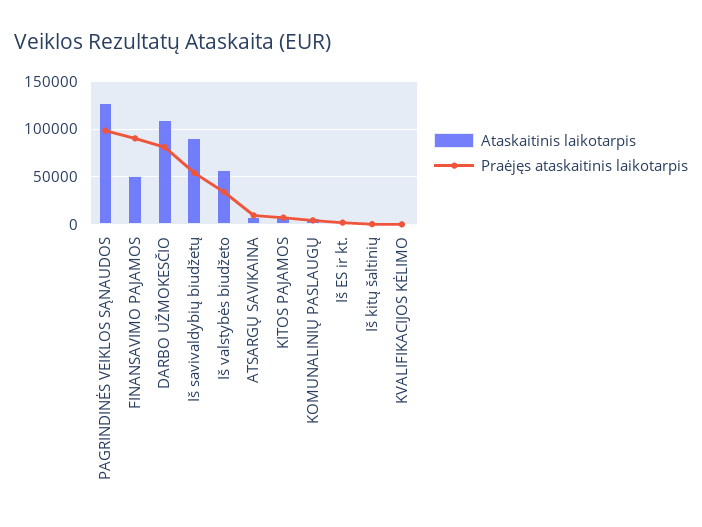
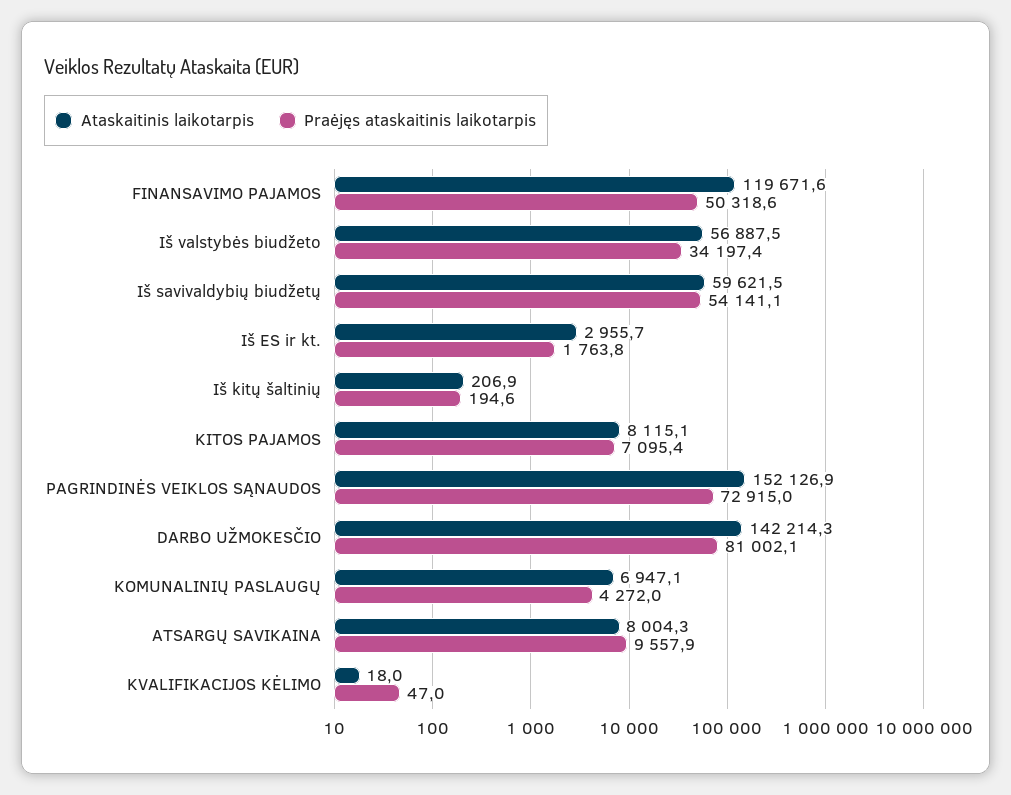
  {
    "Ataskaitinis laikotarpis": {
-     "PAGRINDINĖS VEIKLOS SĄNAUDOS": 130000,
+     "PAGRINDINĖS VEIKLOS SĄNAUDOS": 152126.9,
-     "FINANSAVIMO PAJAMOS": 50000,
+     "FINANSAVIMO PAJAMOS": 119671.6,
-     "DARBO UŽMOKESČIO": 110000,
+     "DARBO UŽMOKESČIO": 142214.3,
-     "Iš savivaldybių biudžetų": 90000,
+     "Iš savivaldybių biudžetų": 59621.5,
      "Iš valstybės biudžeto": 56887.5,
      "ATSARGŲ SAVIKAINA": 8004.3,
      "KITOS PAJAMOS": 8115.1,
      "KOMUNALINIŲ PASLAUGŲ": 6947.1,
      "Iš ES ir kt.": 2955.7,
      "Iš kitų šaltinių": 206.9,
      "KVALIFIKACIJOS KĖLIMO": 18
    },
    "Praėjęs ataskaitinis laikotarpis": {
-     "PAGRINDINĖS VEIKLOS SĄNAUDOS": 100000,
+     "PAGRINDINĖS VEIKLOS SĄNAUDOS": 72915,
-     "FINANSAVIMO PAJAMOS": 90000,
+     "FINANSAVIMO PAJAMOS": 50318.6,
      "DARBO UŽMOKESČIO": 81002.1,
      "Iš savivaldybių biudžetų": 54141.1,
      "Iš valstybės biudžeto": 34197.4,
      "ATSARGŲ SAVIKAINA": 9557.9,
      "KITOS PAJAMOS": 7095.4,
      "KOMUNALINIŲ PASLAUGŲ": 4272,
      "Iš ES ir kt.": 1763.8,
      "Iš kitų šaltinių": 194.6,
      "KVALIFIKACIJOS KĖLIMO": 47
    }
  }

